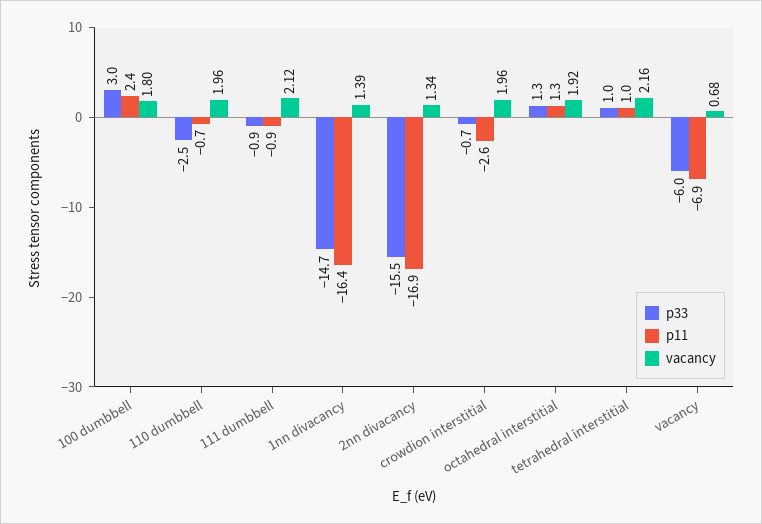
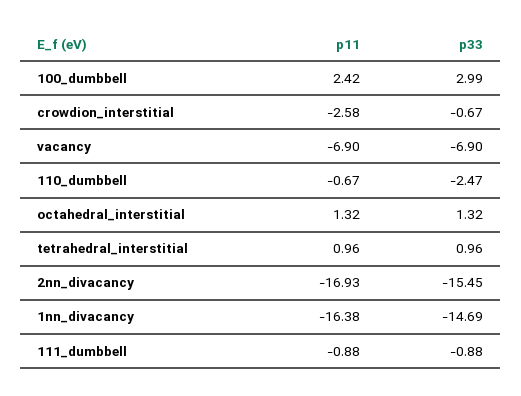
  {
    "p33": {
      "100 dumbbell": 2.99,
      "110 dumbbell": -2.47,
      "111 dumbbell": -0.88,
      "1nn divacancy": -14.69,
      "2nn divacancy": -15.45,
      "crowdion interstitial": -0.67,
      "octahedral interstitial": 1.32,
      "tetrahedral interstitial": 0.96,
-     "vacancy": -6
+     "vacancy": -6.9
    },
    "p11": {
      "100 dumbbell": 2.42,
      "110 dumbbell": -0.67,
      "111 dumbbell": -0.88,
      "1nn divacancy": -16.38,
      "2nn divacancy": -16.93,
      "crowdion interstitial": -2.58,
      "octahedral interstitial": 1.32,
      "tetrahedral interstitial": 0.96,
      "vacancy": -6.9
-   },
+   }
-   "vacancy": {
-     "100 dumbbell": 1.8,
-     "110 dumbbell": 1.96,
-     "111 dumbbell": 2.12,
-     "1nn divacancy": 1.39,
-     "2nn divacancy": 1.34,
-     "crowdion interstitial": 1.96,
-     "octahedral interstitial": 1.92,
-     "tetrahedral interstitial": 2.16,
-     "vacancy": 0.68
-   }
  }

